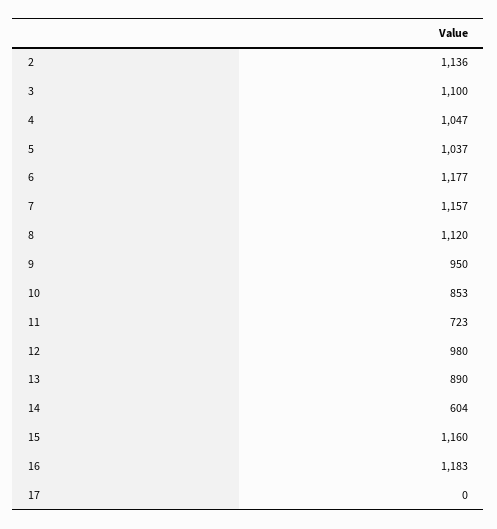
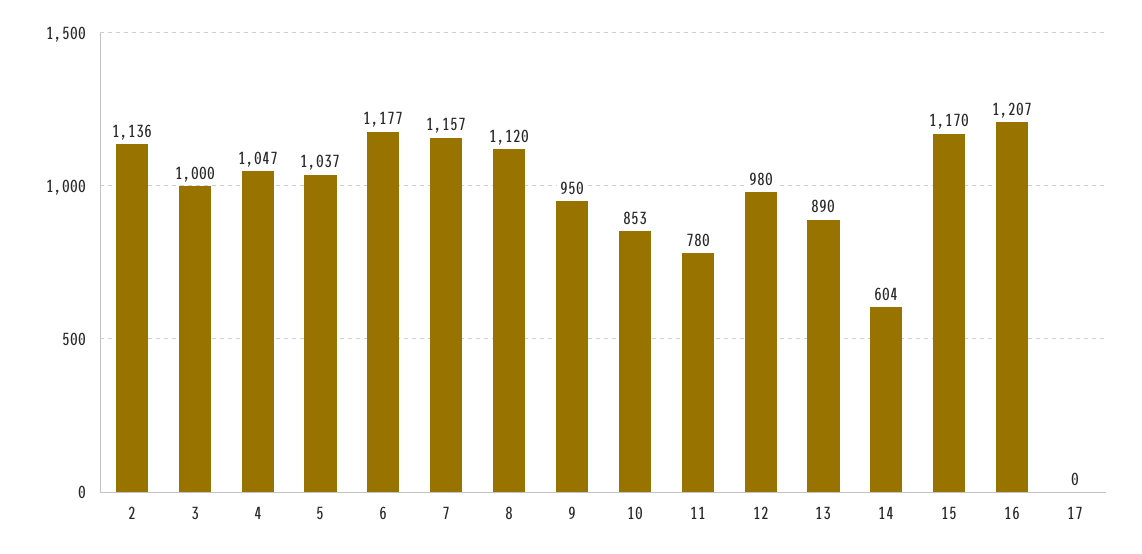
  {
    "2": 1136,
-   "3": 1100,
+   "3": 1000,
    "4": 1047,
    "5": 1037,
    "6": 1177,
    "7": 1157,
    "8": 1120,
    "9": 950,
    "10": 853,
-   "11": 723,
+   "11": 780,
    "12": 980,
    "13": 890,
    "14": 604,
-   "15": 1160,
+   "15": 1170,
-   "16": 1183,
+   "16": 1207,
    "17": 0
  }

